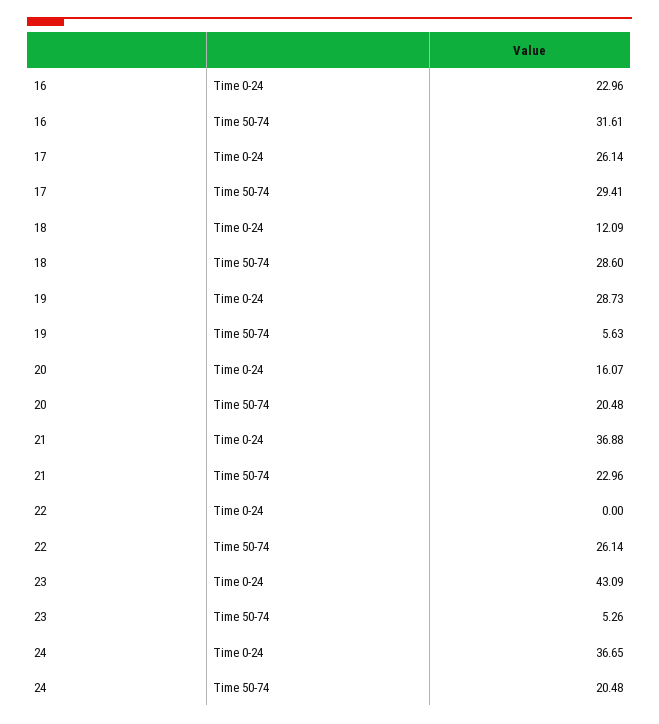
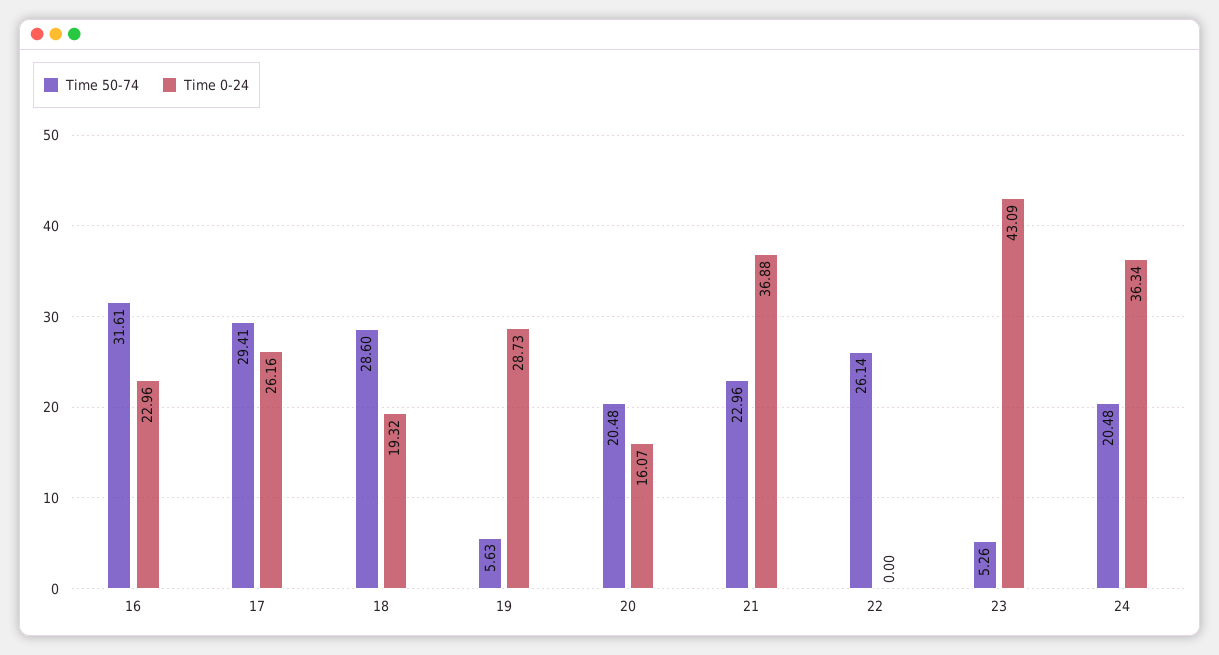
  {
    "Time 0-24": {
      "16": 22.96,
-     "17": 26.14,
+     "17": 26.16,
-     "18": 12.09,
+     "18": 19.32,
      "19": 28.73,
      "20": 16.07,
      "21": 36.88,
      "22": 0,
      "23": 43.09,
-     "24": 36.65
+     "24": 36.34
    },
    "Time 50-74": {
      "16": 31.61,
      "17": 29.41,
      "18": 28.6,
      "19": 5.63,
      "20": 20.48,
      "21": 22.96,
      "22": 26.14,
      "23": 5.26,
      "24": 20.48
    }
  }

